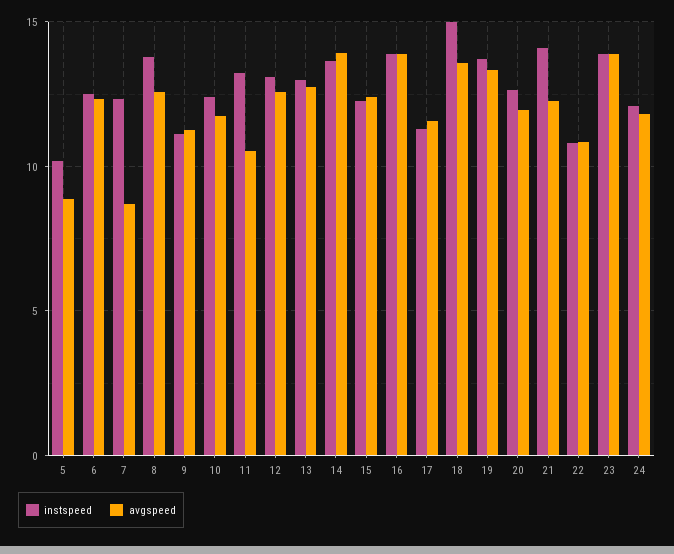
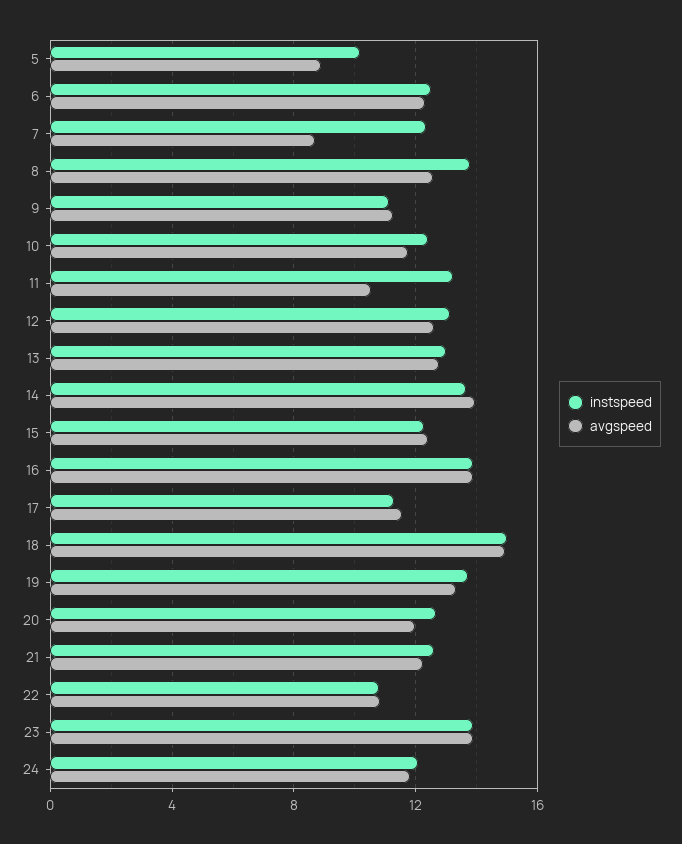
  {
    "instspeed": {
      "5": 10,
      "6": 12.5,
      "7": 12.5,
      "8": 14,
      "9": 11,
      "10": 12.5,
      "11": 13,
      "12": 13,
      "13": 13,
      "14": 13.5,
      "15": 12.5,
      "16": 14,
      "17": 11.5,
      "18": 15,
      "19": 13.5,
      "20": 12.5,
-     "21": 14,
+     "21": 12.5,
      "22": 11,
      "23": 14,
      "24": 12
    },
    "avgspeed": {
      "5": 9,
      "6": 12.5,
      "7": 8.5,
      "8": 12.5,
      "9": 11.5,
      "10": 12,
      "11": 10.5,
      "12": 12.5,
      "13": 13,
      "14": 14,
      "15": 12.5,
      "16": 14,
      "17": 11.5,
-     "18": 13.5,
+     "18": 15,
      "19": 13.5,
      "20": 12,
      "21": 12.5,
      "22": 11,
      "23": 14,
      "24": 12
    }
  }

